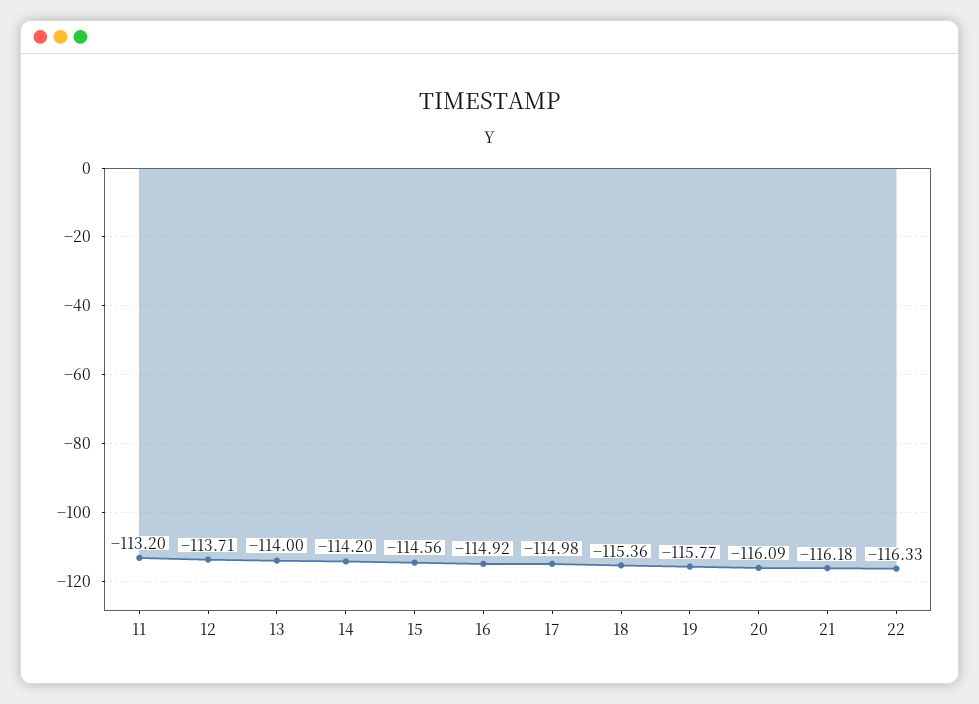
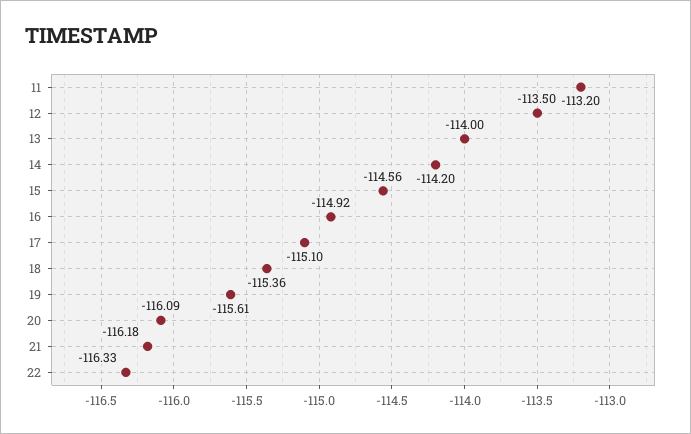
  {
    "11": -113.2,
-   "12": -113.71,
+   "12": -113.5,
    "13": -114,
    "14": -114.2,
    "15": -114.56,
    "16": -114.92,
-   "17": -114.98,
+   "17": -115.1,
    "18": -115.36,
-   "19": -115.77,
+   "19": -115.61,
    "20": -116.09,
    "21": -116.18,
    "22": -116.33
  }

